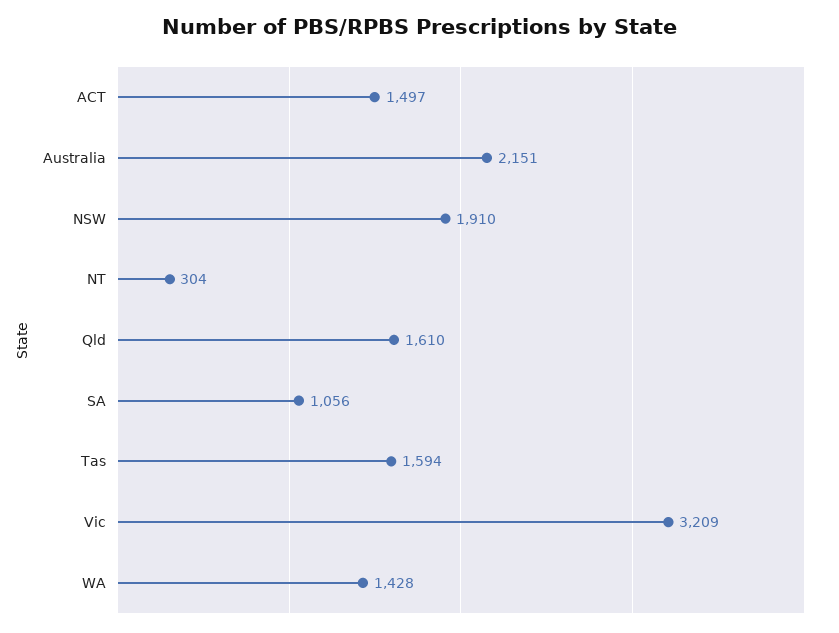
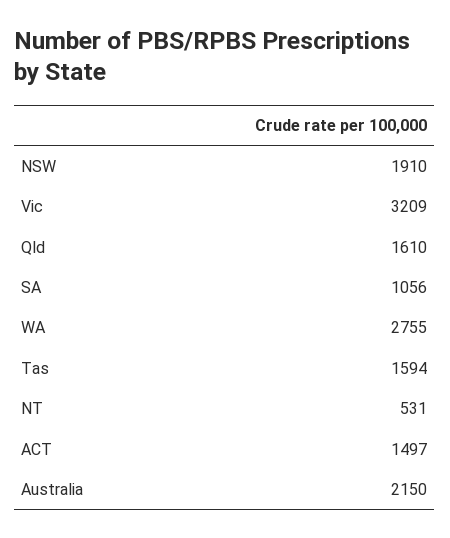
  {
    "ACT": 1497,
-   "Australia": 2151,
+   "Australia": 2150,
    "NSW": 1910,
-   "NT": 304,
+   "NT": 531,
    "Qld": 1610,
    "SA": 1056,
    "Tas": 1594,
    "Vic": 3209,
-   "WA": 1428
+   "WA": 2755
  }

